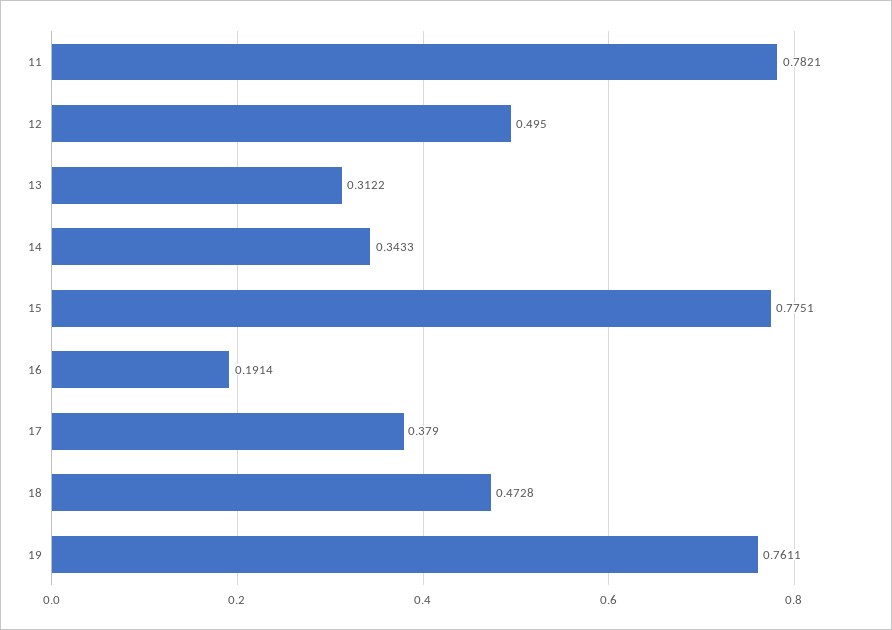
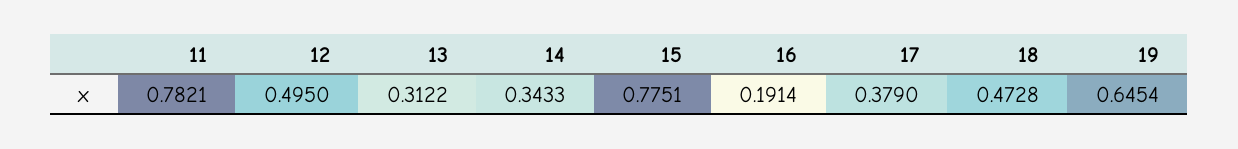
  {
    "11": 0.7821,
    "12": 0.495,
    "13": 0.3122,
    "14": 0.3433,
    "15": 0.7751,
    "16": 0.1914,
    "17": 0.379,
    "18": 0.4728,
-   "19": 0.7611
+   "19": 0.6454
  }

